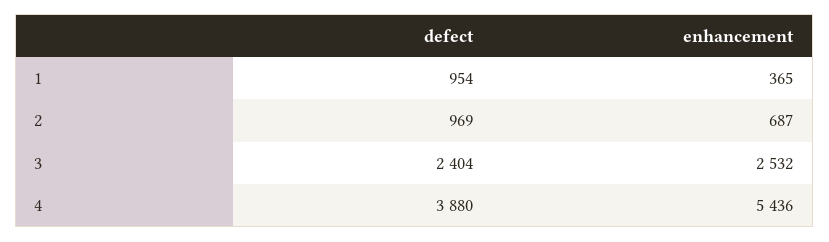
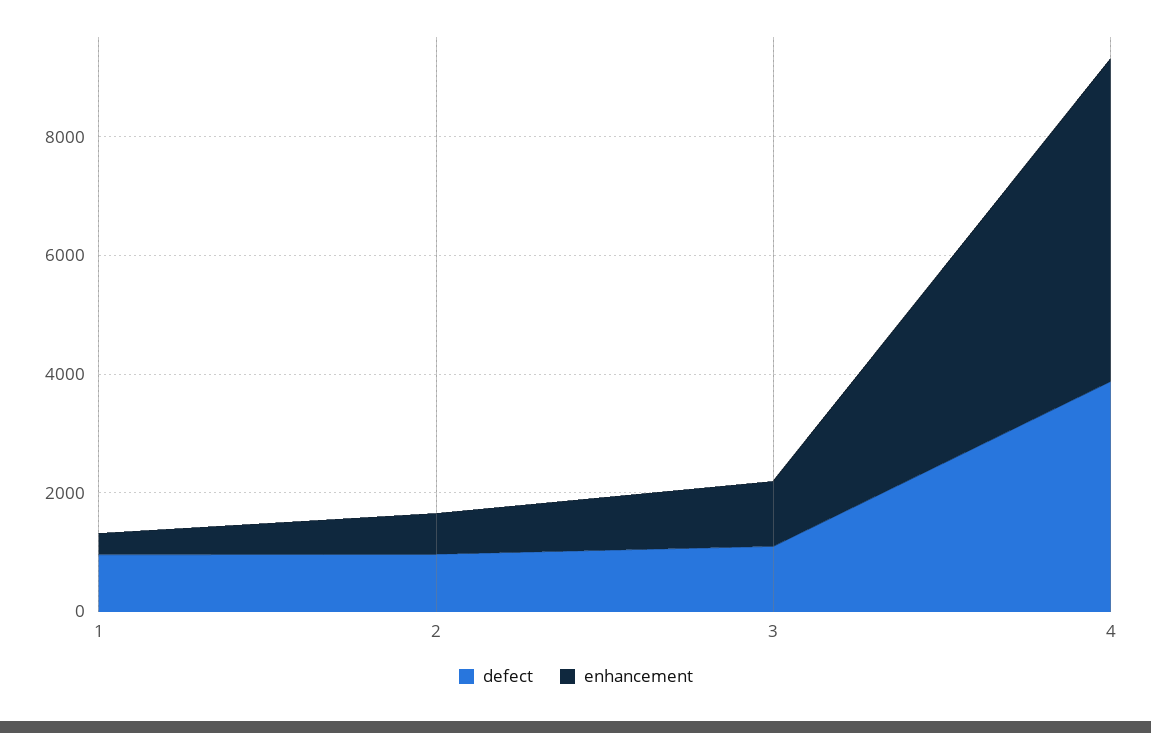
  {
    "defect": {
      "1": 954,
      "2": 969,
-     "3": 2404,
+     "3": 1000,
      "4": 3880
    },
    "enhancement": {
      "1": 365,
      "2": 687,
-     "3": 2532,
+     "3": 1000,
      "4": 5436
    }
  }

